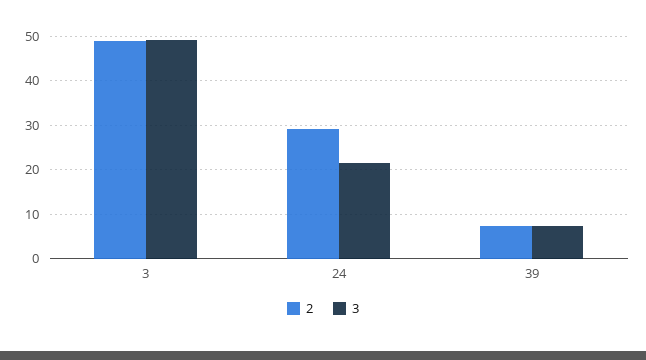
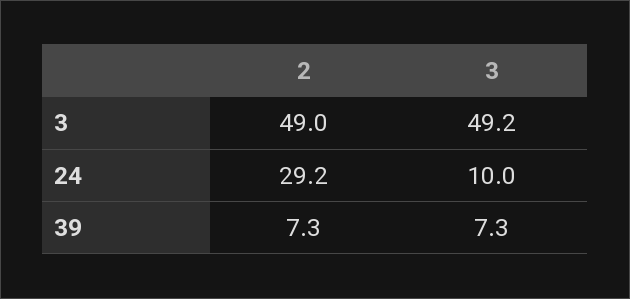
  {
    "2": {
      "3": 49,
      "24": 29.2,
      "39": 7.3
    },
    "3": {
      "3": 49.2,
-     "24": 22,
+     "24": 10,
      "39": 7.3
    }
  }

